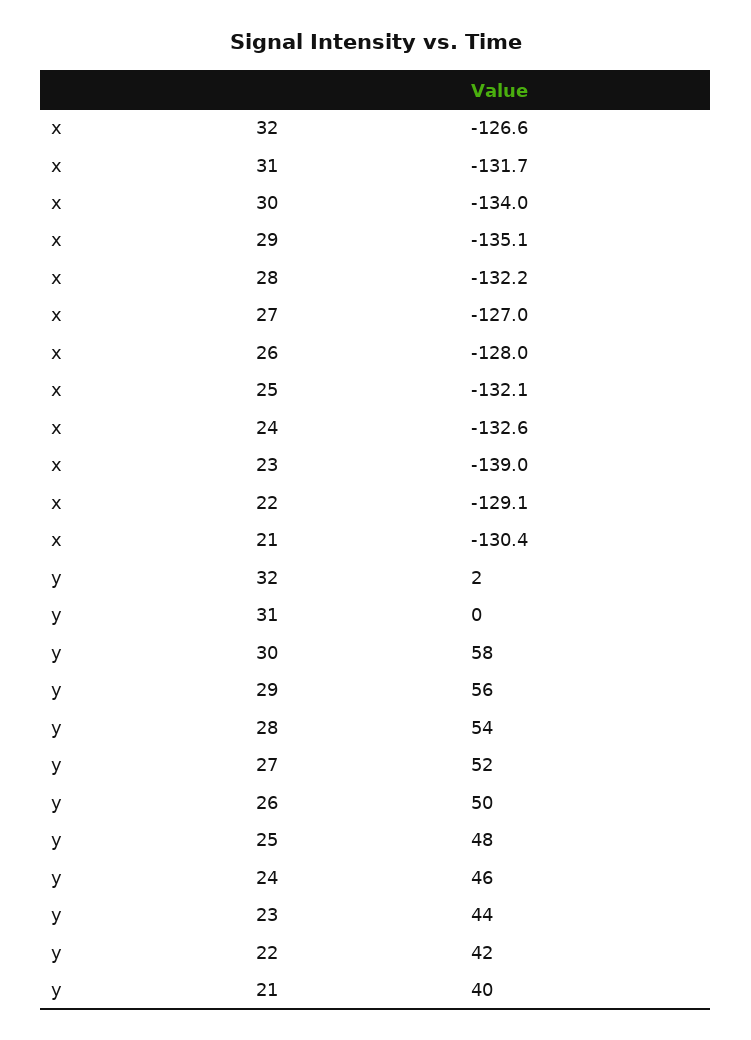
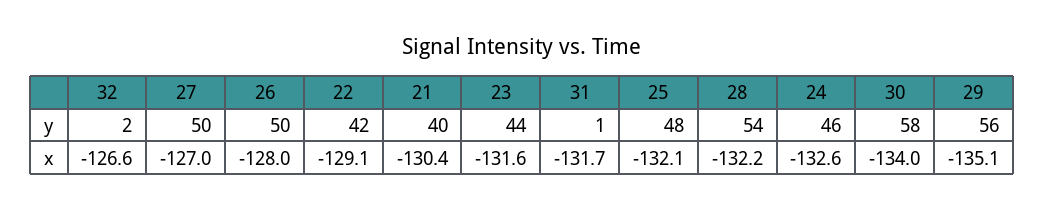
  {
    "x": {
      "32": -126.6,
      "31": -131.7,
      "30": -134,
      "29": -135.1,
      "28": -132.2,
      "27": -127,
      "26": -128,
      "25": -132.1,
      "24": -132.6,
-     "23": -139,
+     "23": -131.6,
      "22": -129.1,
      "21": -130.4
    },
    "y": {
      "32": 2,
-     "31": 0,
+     "31": 1,
      "30": 58,
      "29": 56,
      "28": 54,
-     "27": 52,
+     "27": 50,
      "26": 50,
      "25": 48,
      "24": 46,
      "23": 44,
      "22": 42,
      "21": 40
    }
  }

